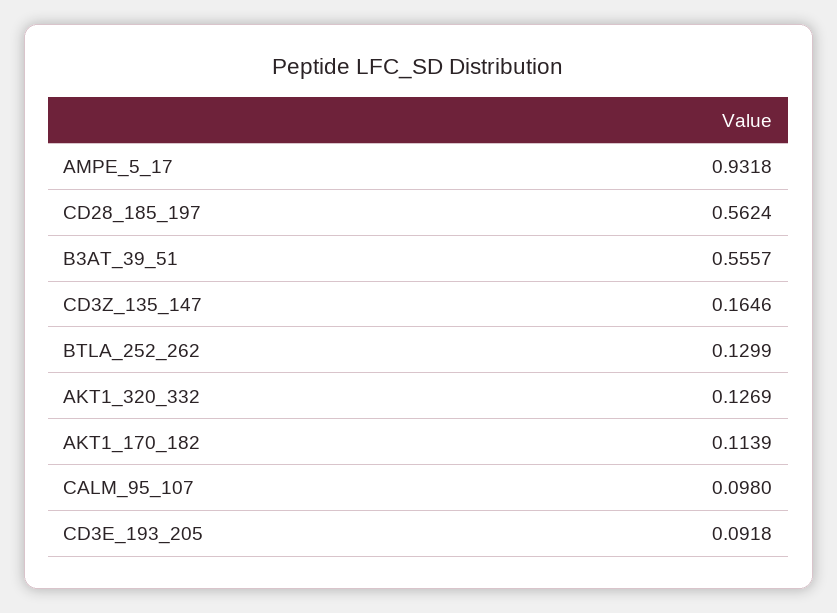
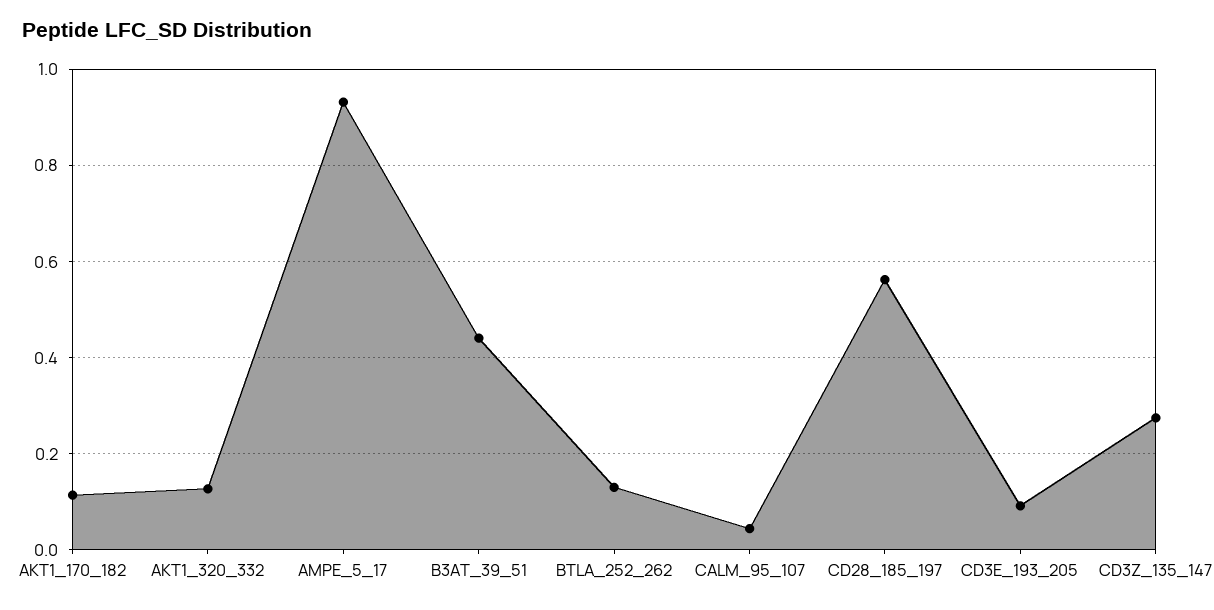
  {
    "AMPE_5_17": 0.9318,
    "CD28_185_197": 0.5624,
-   "B3AT_39_51": 0.5557,
+   "B3AT_39_51": 0.44,
-   "CD3Z_135_147": 0.1646,
+   "CD3Z_135_147": 0.28,
    "BTLA_252_262": 0.1299,
    "AKT1_320_332": 0.1269,
    "AKT1_170_182": 0.1139,
-   "CALM_95_107": 0.098,
+   "CALM_95_107": 0.04,
    "CD3E_193_205": 0.0918
  }

